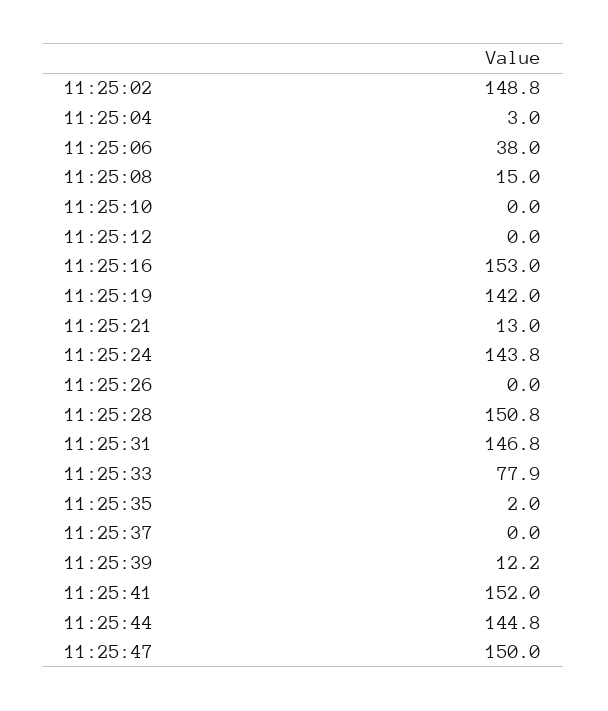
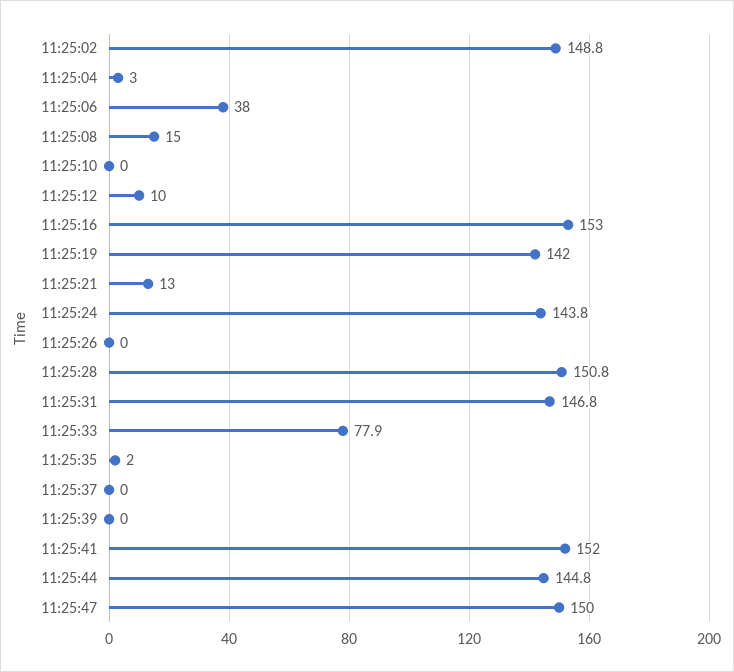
  {
    "11:25:02": 148.8,
    "11:25:04": 3,
    "11:25:06": 38,
    "11:25:08": 15,
    "11:25:10": 0,
-   "11:25:12": 0,
+   "11:25:12": 10,
    "11:25:16": 153,
    "11:25:19": 142,
    "11:25:21": 13,
    "11:25:24": 143.8,
    "11:25:26": 0,
    "11:25:28": 150.8,
    "11:25:31": 146.8,
    "11:25:33": 77.9,
    "11:25:35": 2,
    "11:25:37": 0,
-   "11:25:39": 12.2,
+   "11:25:39": 0,
    "11:25:41": 152,
    "11:25:44": 144.8,
    "11:25:47": 150
  }

